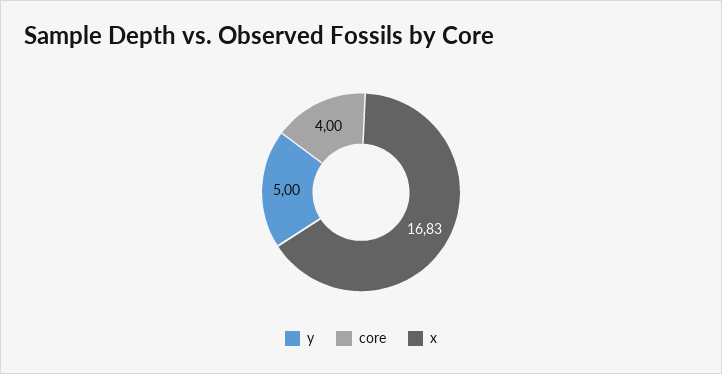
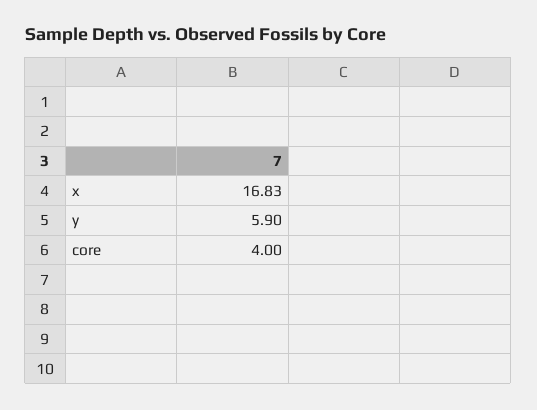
  {
-   "y": 5,
+   "y": 5.9,
    "core": 4,
    "x": 16.83
  }

